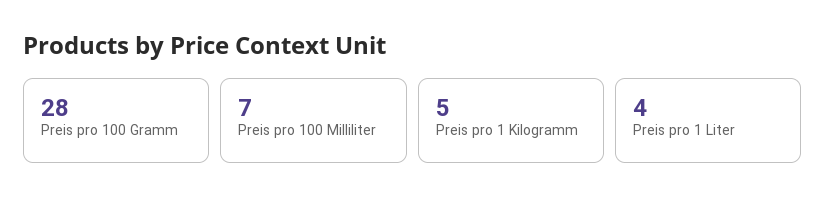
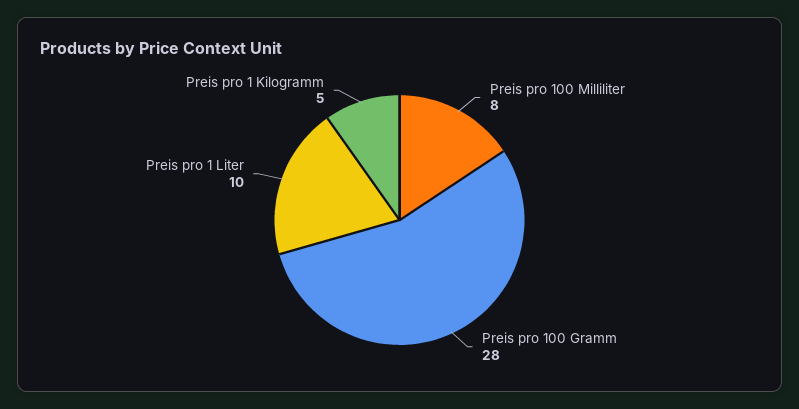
  {
    "Preis pro 100 Gramm": 28,
-   "Preis pro 100 Milliliter": 7,
+   "Preis pro 100 Milliliter": 8,
    "Preis pro 1 Kilogramm": 5,
-   "Preis pro 1 Liter": 4
+   "Preis pro 1 Liter": 10
  }

